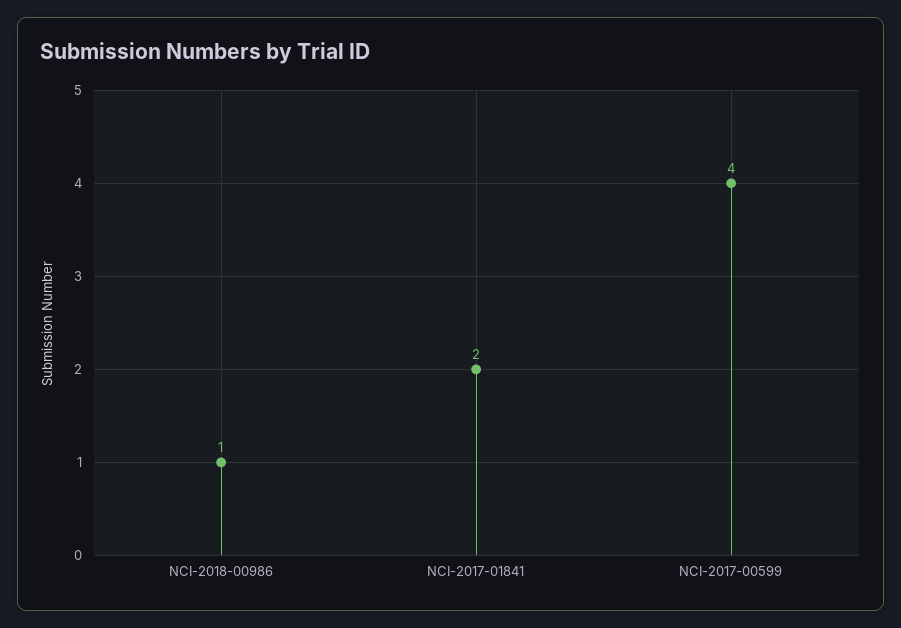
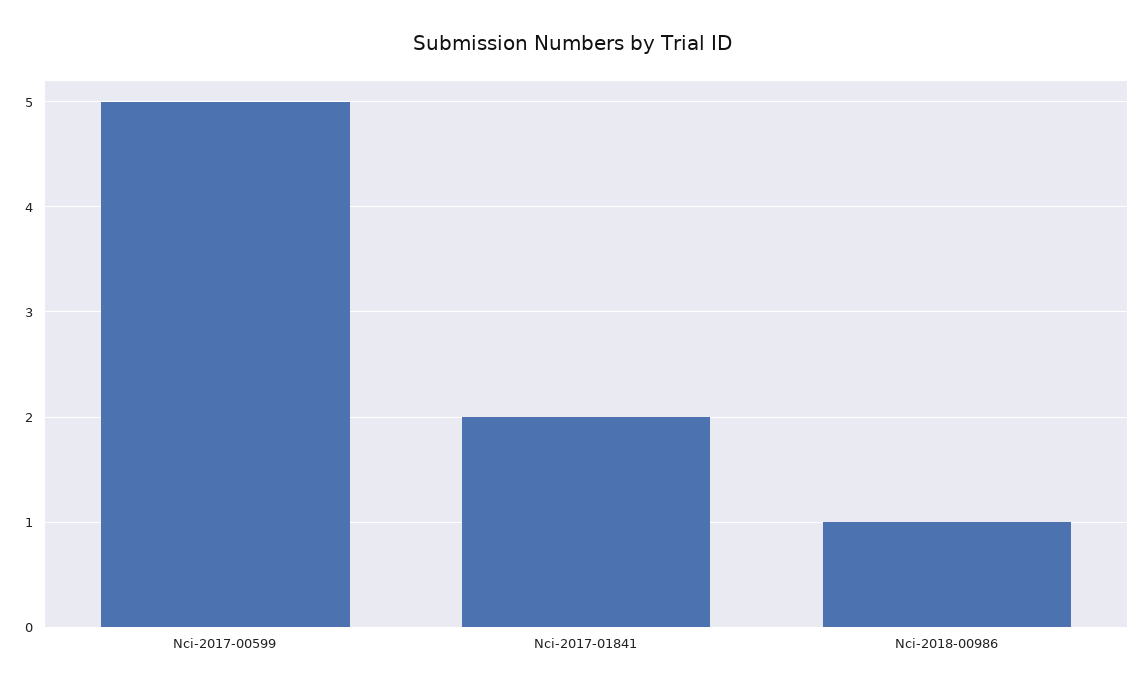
  {
    "NCI-2018-00986": 1,
    "NCI-2017-01841": 2,
-   "NCI-2017-00599": 4
+   "NCI-2017-00599": 5
  }

